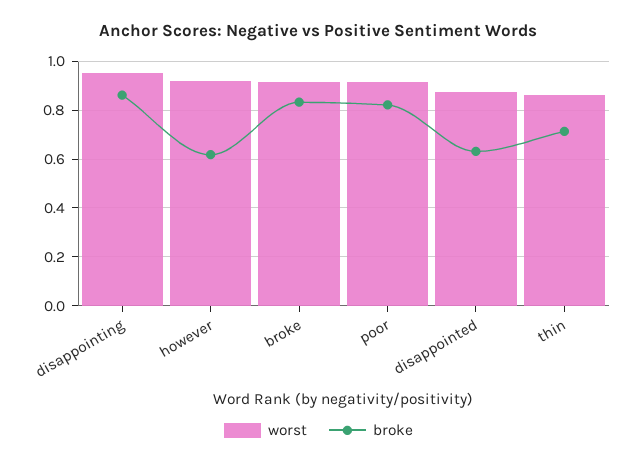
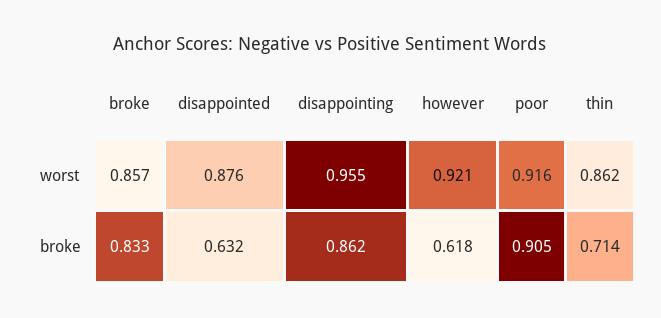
  {
    "worst": {
      "disappointing": 0.955,
      "however": 0.921,
-     "broke": 0.925,
+     "broke": 0.857,
      "poor": 0.916,
      "disappointed": 0.876,
      "thin": 0.862
    },
    "broke": {
      "disappointing": 0.862,
      "however": 0.618,
      "broke": 0.833,
-     "poor": 0.825,
+     "poor": 0.905,
      "disappointed": 0.632,
      "thin": 0.714
    }
  }

